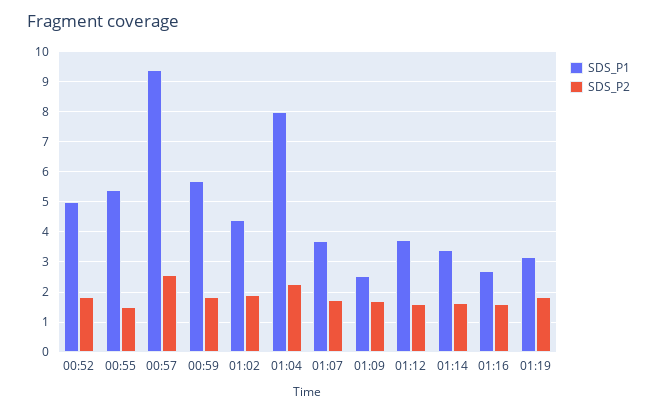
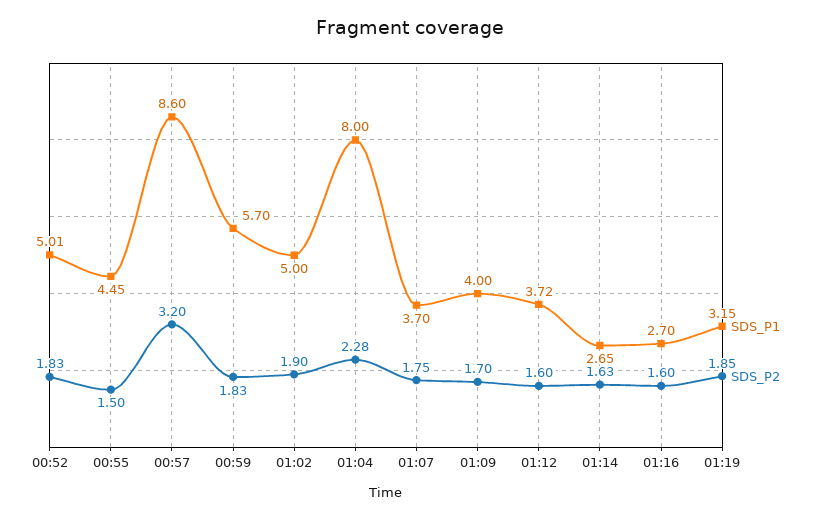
  {
    "SDS_P1": {
      "00:52": 5.01,
-     "00:55": 5.4,
+     "00:55": 4.45,
-     "00:57": 9.4,
+     "00:57": 8.6,
      "00:59": 5.7,
-     "01:02": 4.4,
+     "01:02": 5,
      "01:04": 8,
      "01:07": 3.7,
-     "01:09": 2.6,
+     "01:09": 4,
      "01:12": 3.72,
-     "01:14": 3.4,
+     "01:14": 2.65,
      "01:16": 2.7,
      "01:19": 3.15
    },
    "SDS_P2": {
      "00:52": 1.83,
      "00:55": 1.5,
-     "00:57": 2.6,
+     "00:57": 3.2,
      "00:59": 1.83,
      "01:02": 1.9,
      "01:04": 2.28,
      "01:07": 1.75,
      "01:09": 1.7,
      "01:12": 1.6,
      "01:14": 1.63,
      "01:16": 1.6,
      "01:19": 1.85
    }
  }

